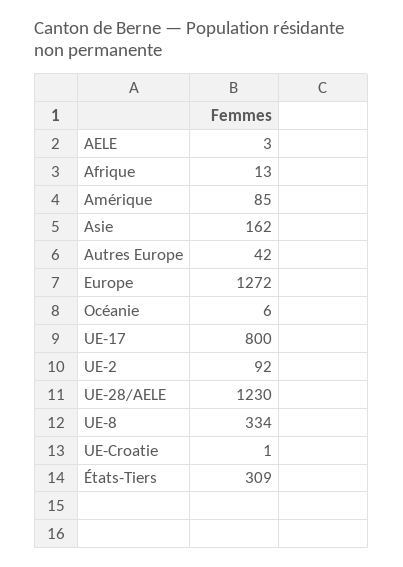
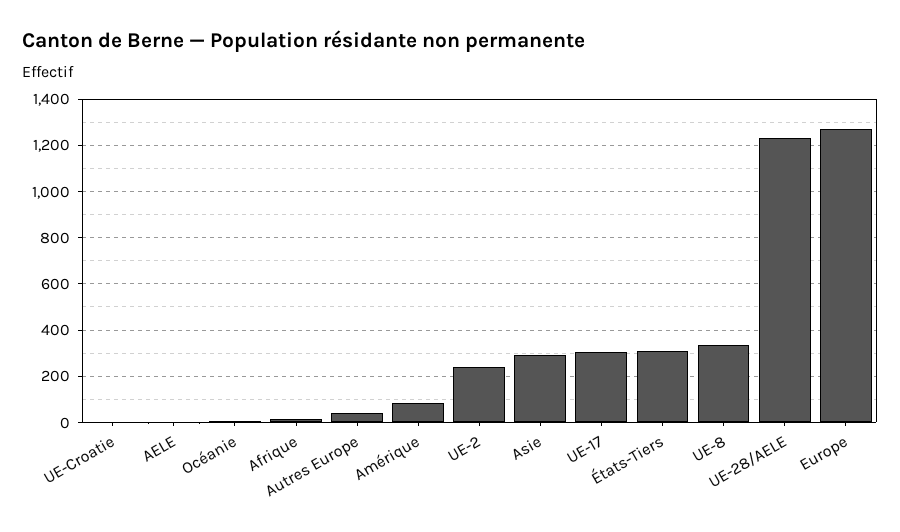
  {
    "AELE": 3,
    "Afrique": 13,
    "Amérique": 85,
-   "Asie": 162,
+   "Asie": 300,
    "Autres Europe": 42,
    "Europe": 1272,
    "Océanie": 6,
-   "UE-17": 800,
+   "UE-17": 300,
-   "UE-2": 92,
+   "UE-2": 250,
    "UE-28/AELE": 1230,
    "UE-8": 334,
    "UE-Croatie": 1,
    "États-Tiers": 309
  }

